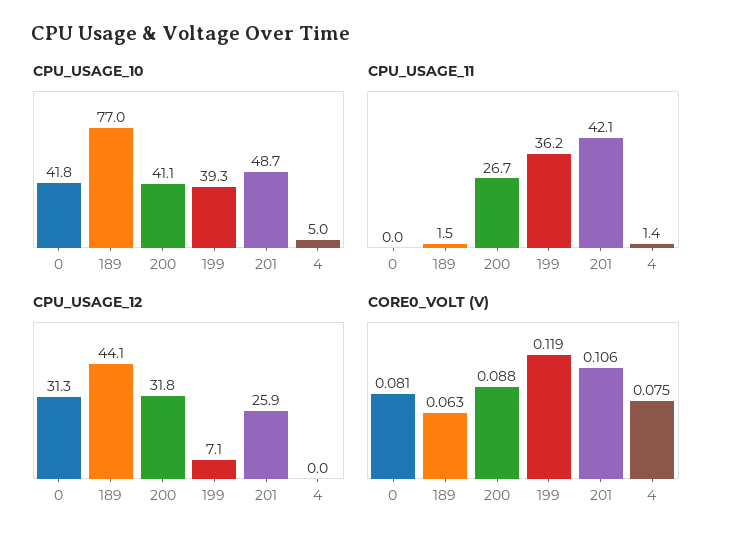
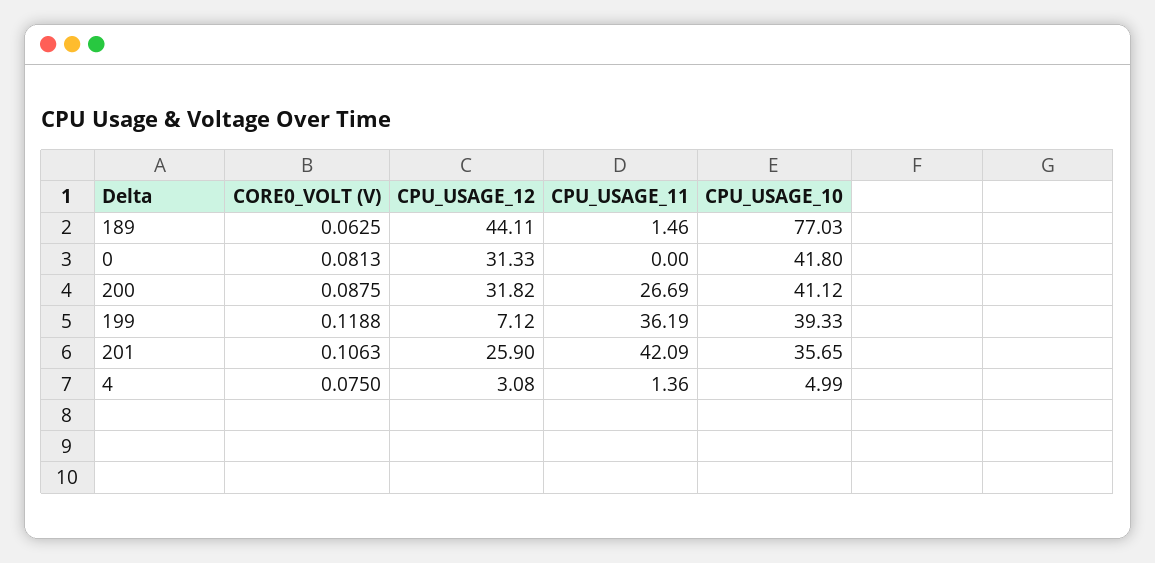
  {
    "CPU_USAGE_10": {
      "0": 41.8,
      "189": 77.03,
      "200": 41.12,
      "199": 39.33,
-     "201": 48.7,
+     "201": 35.65,
      "4": 4.99
    },
    "CPU_USAGE_11": {
      "0": 0,
      "189": 1.46,
      "200": 26.69,
      "199": 36.19,
      "201": 42.09,
      "4": 1.36
    },
    "CPU_USAGE_12": {
      "0": 31.33,
      "189": 44.11,
      "200": 31.82,
      "199": 7.12,
      "201": 25.9,
-     "4": 0
+     "4": 3.08
    },
    "CORE0_VOLT (V)": {
      "0": 0.0813,
      "189": 0.0625,
      "200": 0.0875,
      "199": 0.1188,
      "201": 0.1063,
      "4": 0.075
    }
  }

